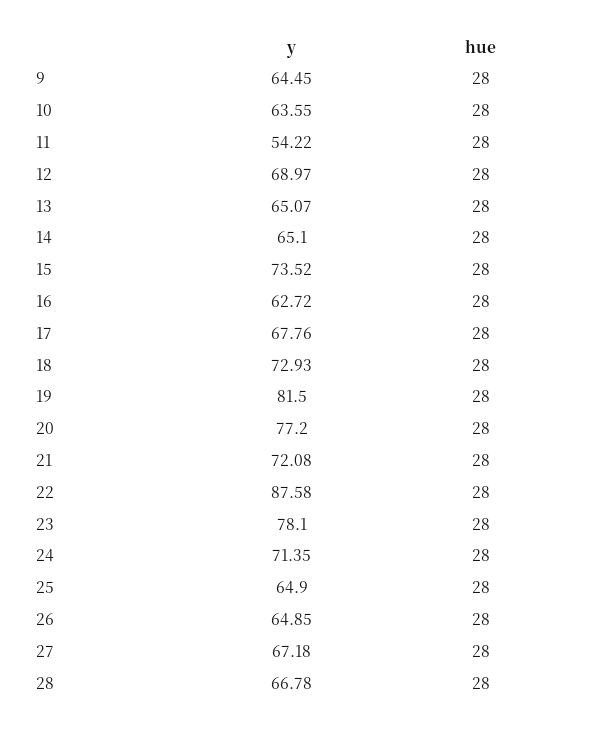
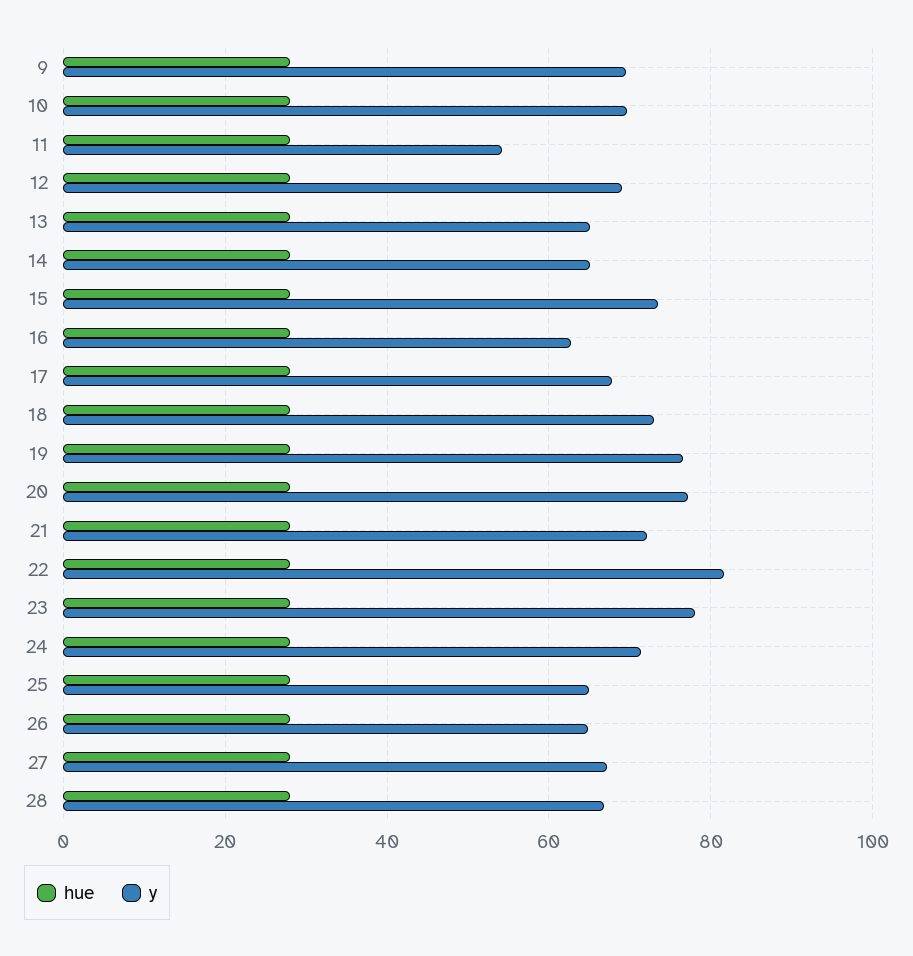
  {
    "y": {
-     "9": 64.45,
+     "9": 70,
-     "10": 63.55,
+     "10": 70,
      "11": 54.22,
      "12": 68.97,
      "13": 65.07,
      "14": 65.1,
      "15": 73.52,
      "16": 62.72,
      "17": 67.76,
      "18": 72.93,
-     "19": 81.5,
+     "19": 76,
      "20": 77.2,
      "21": 72.08,
-     "22": 87.58,
+     "22": 82,
      "23": 78.1,
      "24": 71.35,
      "25": 64.9,
      "26": 64.85,
      "27": 67.18,
      "28": 66.78
    },
    "hue": {
      "9": 28,
      "10": 28,
      "11": 28,
      "12": 28,
      "13": 28,
      "14": 28,
      "15": 28,
      "16": 28,
      "17": 28,
      "18": 28,
      "19": 28,
      "20": 28,
      "21": 28,
      "22": 28,
      "23": 28,
      "24": 28,
      "25": 28,
      "26": 28,
      "27": 28,
      "28": 28
    }
  }

